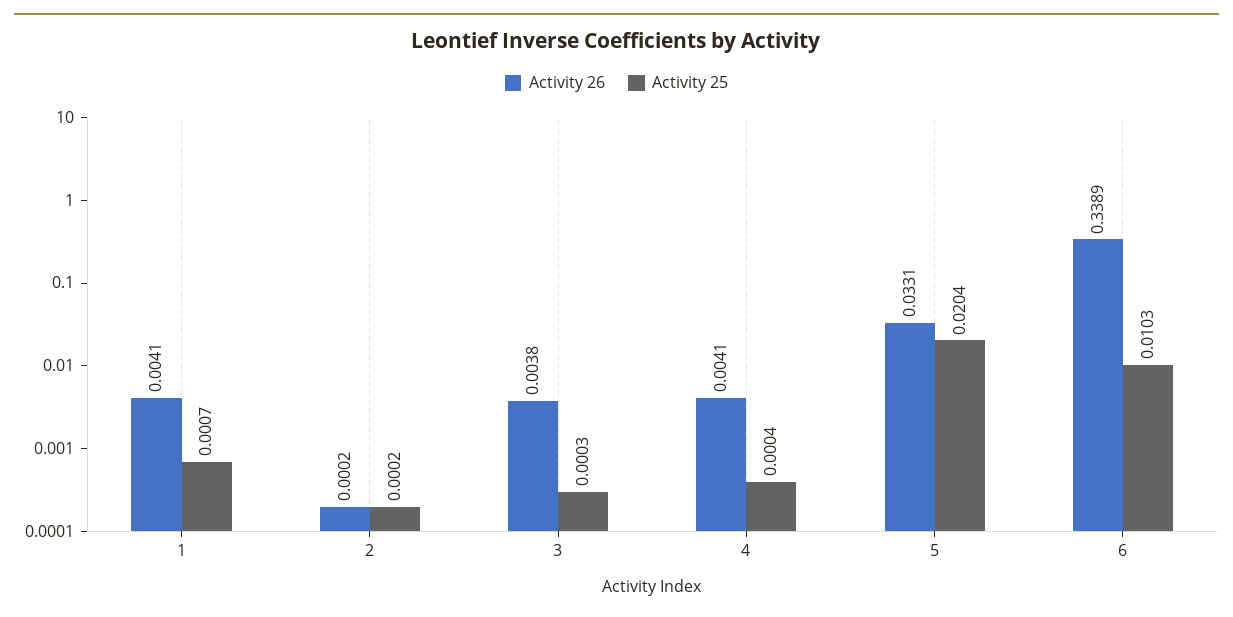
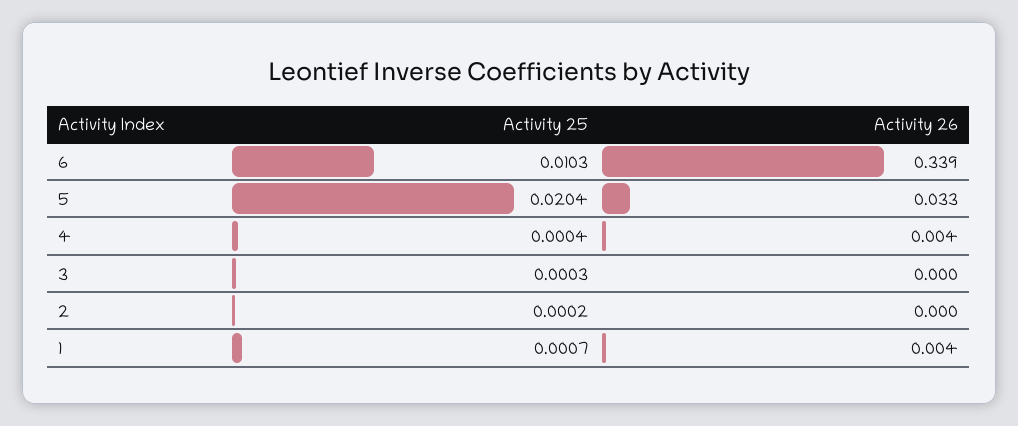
  {
    "Activity 26": {
      "1": 0.0041,
      "2": 0.0002,
-     "3": 0.0038,
+     "3": 0,
      "4": 0.0041,
      "5": 0.0331,
      "6": 0.3389
    },
    "Activity 25": {
      "1": 0.0007,
      "2": 0.0002,
      "3": 0.0003,
      "4": 0.0004,
      "5": 0.0204,
      "6": 0.0103
    }
  }

